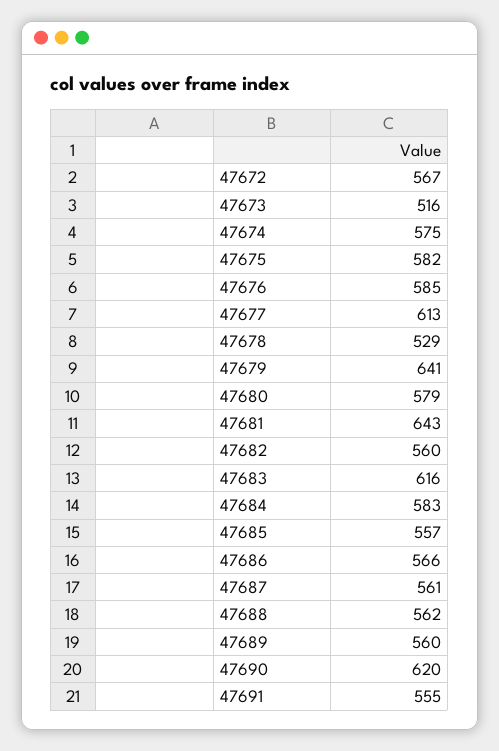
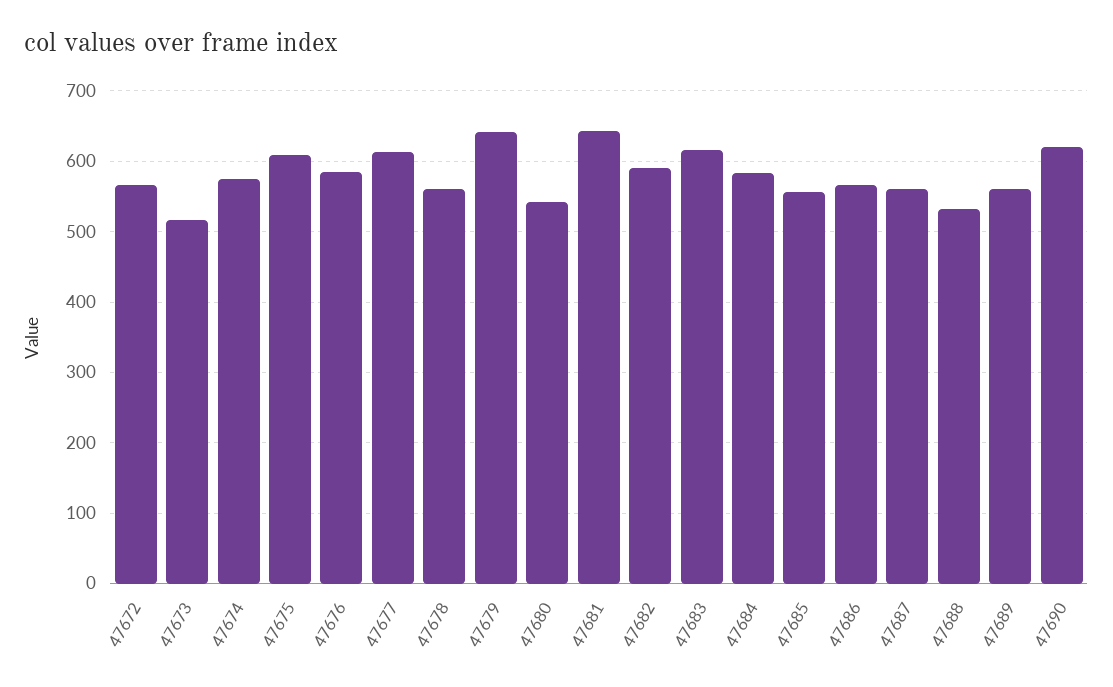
  {
    "47672": 567,
    "47673": 516,
    "47674": 575,
-   "47675": 582,
+   "47675": 610,
    "47676": 585,
    "47677": 613,
-   "47678": 529,
+   "47678": 560,
    "47679": 641,
-   "47680": 579,
+   "47680": 540,
    "47681": 643,
-   "47682": 560,
+   "47682": 590,
    "47683": 616,
    "47684": 583,
    "47685": 557,
    "47686": 566,
    "47687": 561,
-   "47688": 562,
+   "47688": 530,
    "47689": 560,
-   "47690": 620,
+   "47690": 620
-   "47691": 555
  }

